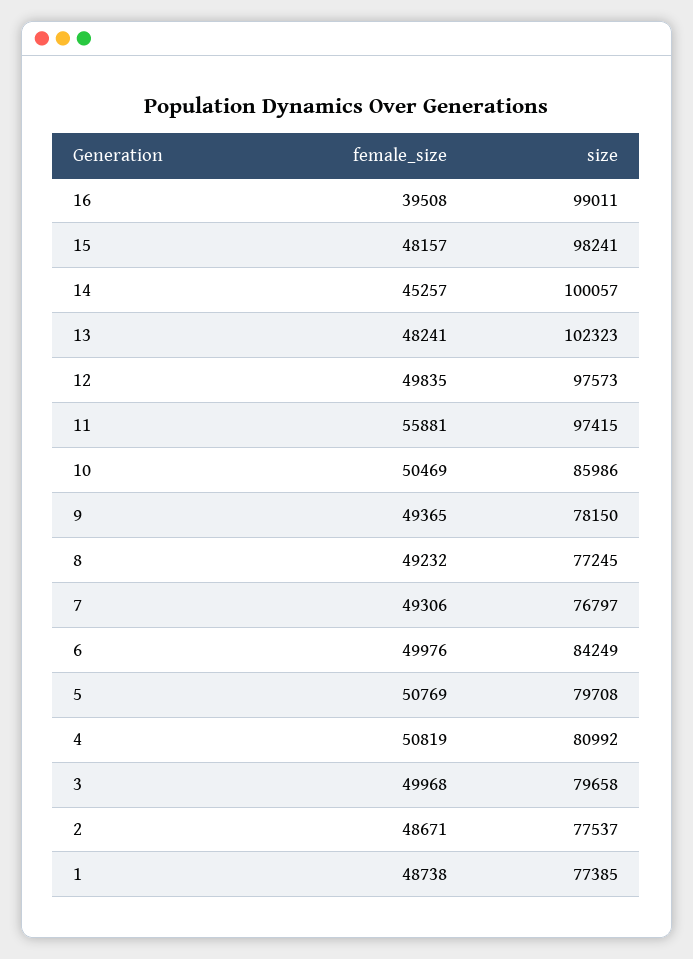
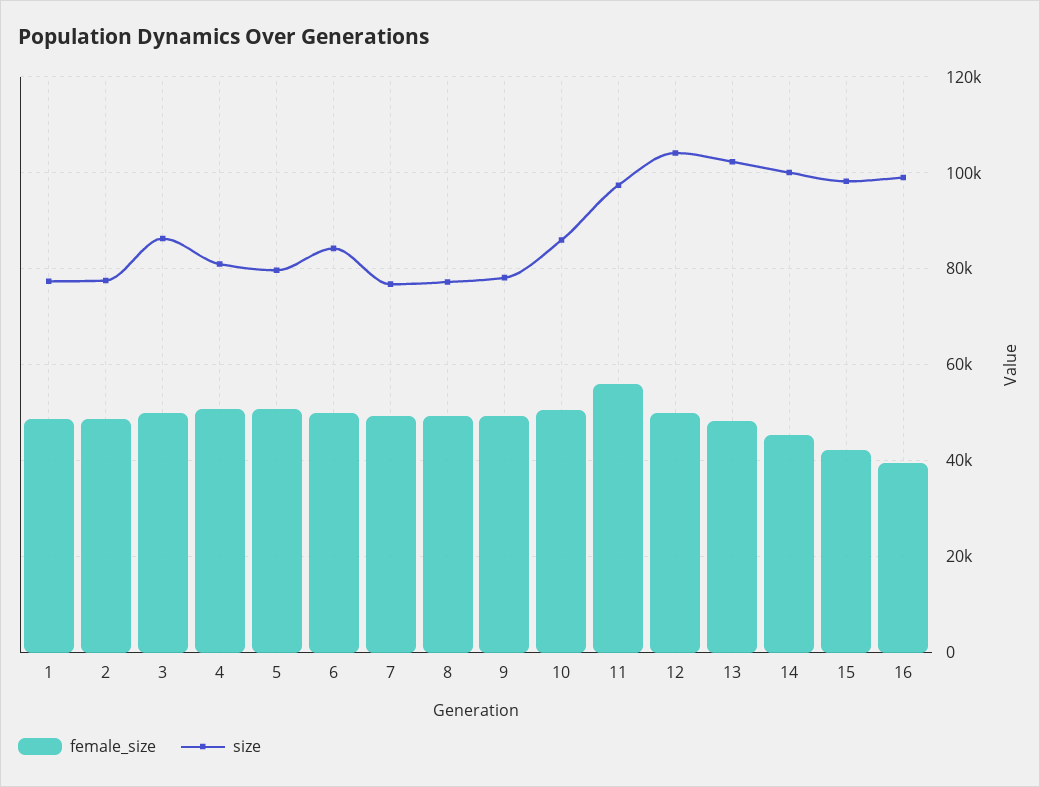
  {
    "female_size": {
      "16": 39508,
-     "15": 48157,
+     "15": 42000,
      "14": 45257,
      "13": 48241,
      "12": 49835,
      "11": 55881,
      "10": 50469,
      "9": 49365,
      "8": 49232,
      "7": 49306,
      "6": 49976,
      "5": 50769,
      "4": 50819,
      "3": 49968,
      "2": 48671,
      "1": 48738
    },
    "size": {
      "16": 99011,
      "15": 98241,
      "14": 100057,
      "13": 102323,
-     "12": 97573,
+     "12": 104000,
      "11": 97415,
      "10": 85986,
      "9": 78150,
      "8": 77245,
      "7": 76797,
      "6": 84249,
      "5": 79708,
      "4": 80992,
-     "3": 79658,
+     "3": 86000,
      "2": 77537,
      "1": 77385
    }
  }

